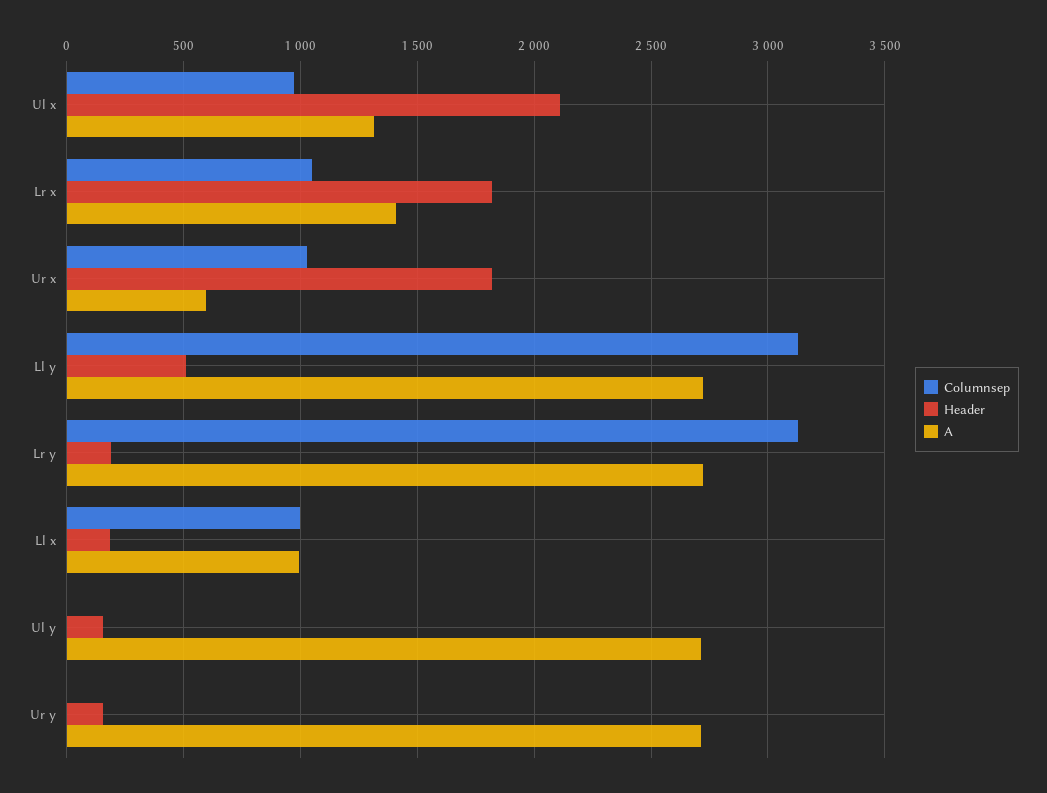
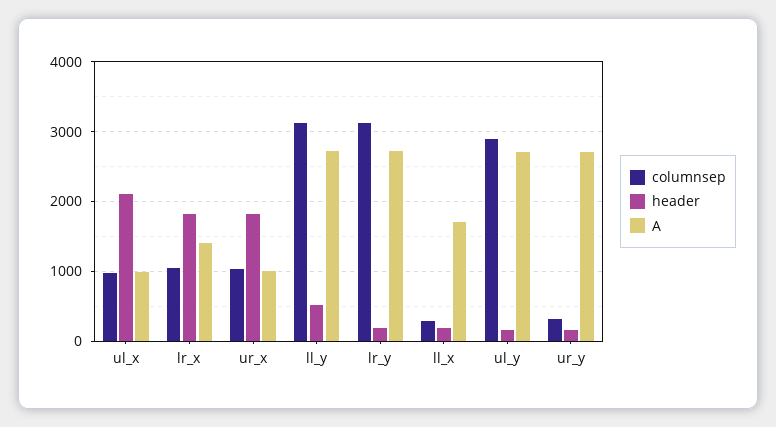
  {
    "Columnsep": {
      "Ul x": 950,
      "Lr x": 1050,
      "Ur x": 1050,
      "Ll y": 3150,
      "Lr y": 3150,
-     "Ll x": 1000,
+     "Ll x": 300,
-     "Ul y": 0,
+     "Ul y": 2900,
-     "Ur y": 0
+     "Ur y": 300
    },
    "Header": {
      "Ul x": 2100,
      "Lr x": 1800,
      "Ur x": 1800,
      "Ll y": 500,
      "Lr y": 200,
      "Ll x": 200,
      "Ul y": 150,
      "Ur y": 150
    },
    "A": {
-     "Ul x": 1300,
+     "Ul x": 1000,
      "Lr x": 1400,
-     "Ur x": 600,
+     "Ur x": 1000,
      "Ll y": 2700,
      "Lr y": 2700,
-     "Ll x": 1000,
+     "Ll x": 1700,
      "Ul y": 2700,
      "Ur y": 2700
    }
  }

